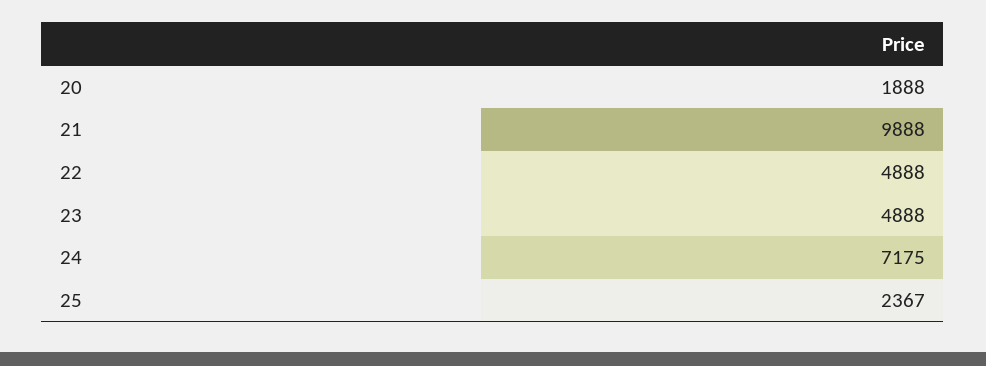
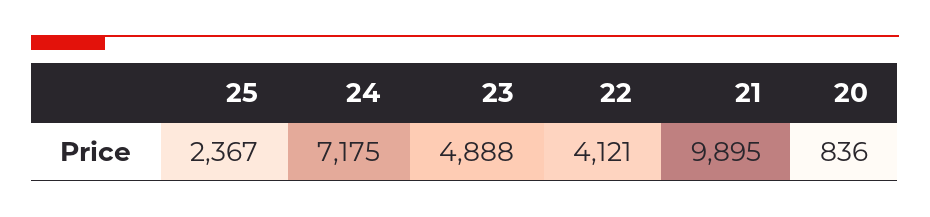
  {
-   "20": 1888,
+   "20": 836,
-   "21": 9888,
+   "21": 9895,
-   "22": 4888,
+   "22": 4121,
    "23": 4888,
    "24": 7175,
    "25": 2367
  }

